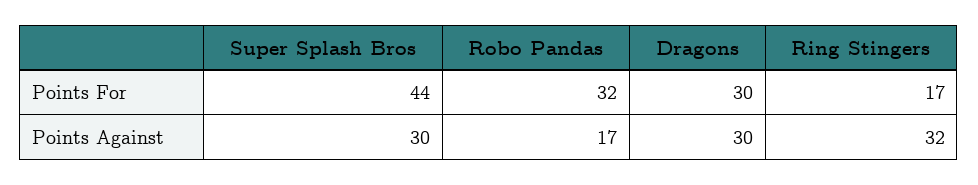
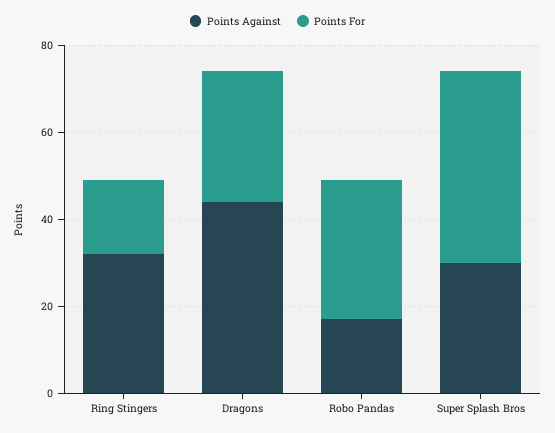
  {
    "Points For": {
      "Super Splash Bros": 44,
      "Robo Pandas": 32,
      "Dragons": 30,
      "Ring Stingers": 17
    },
    "Points Against": {
      "Super Splash Bros": 30,
      "Robo Pandas": 17,
-     "Dragons": 30,
+     "Dragons": 45,
      "Ring Stingers": 32
    }
  }

